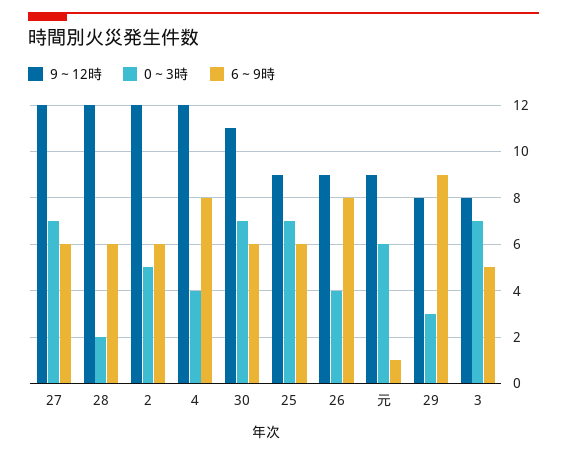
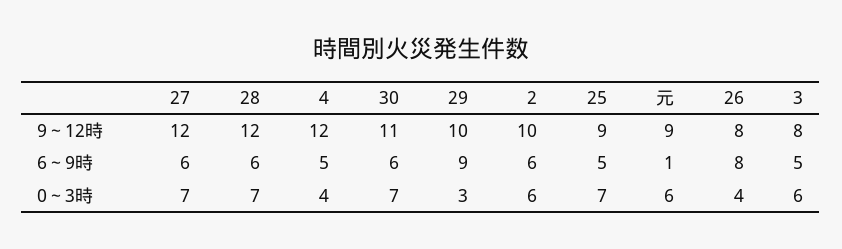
  {
    "9～12時": {
      "27": 12,
      "28": 12,
-     "2": 12,
+     "2": 10,
      "4": 12,
      "30": 11,
      "25": 9,
-     "26": 9,
+     "26": 8,
      "元": 9,
-     "29": 8,
+     "29": 10,
      "3": 8
    },
    "0～3時": {
      "27": 7,
-     "28": 2,
+     "28": 7,
-     "2": 5,
+     "2": 6,
      "4": 4,
      "30": 7,
      "25": 7,
      "26": 4,
      "元": 6,
      "29": 3,
-     "3": 7
+     "3": 6
    },
    "6～9時": {
      "27": 6,
      "28": 6,
      "2": 6,
-     "4": 8,
+     "4": 5,
      "30": 6,
-     "25": 6,
+     "25": 5,
      "26": 8,
      "元": 1,
      "29": 9,
      "3": 5
    }
  }

